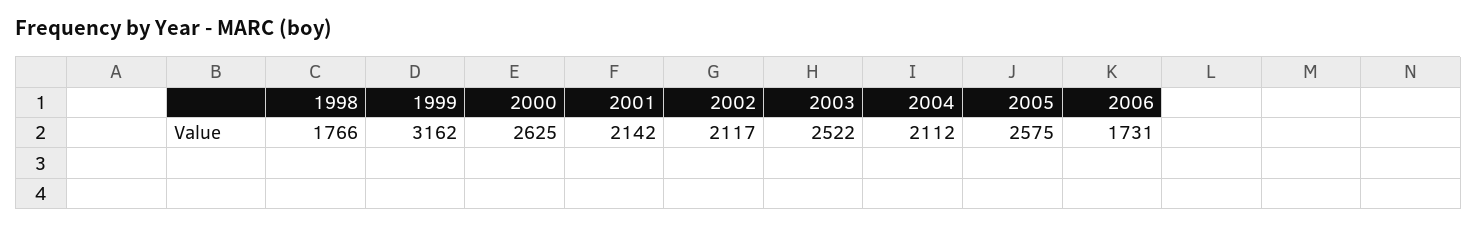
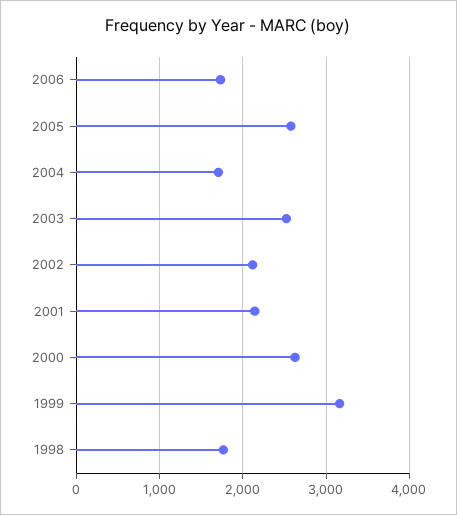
  {
    "1998": 1766,
    "1999": 3162,
    "2000": 2625,
    "2001": 2142,
    "2002": 2117,
    "2003": 2522,
-   "2004": 2112,
+   "2004": 1700,
    "2005": 2575,
    "2006": 1731
  }

